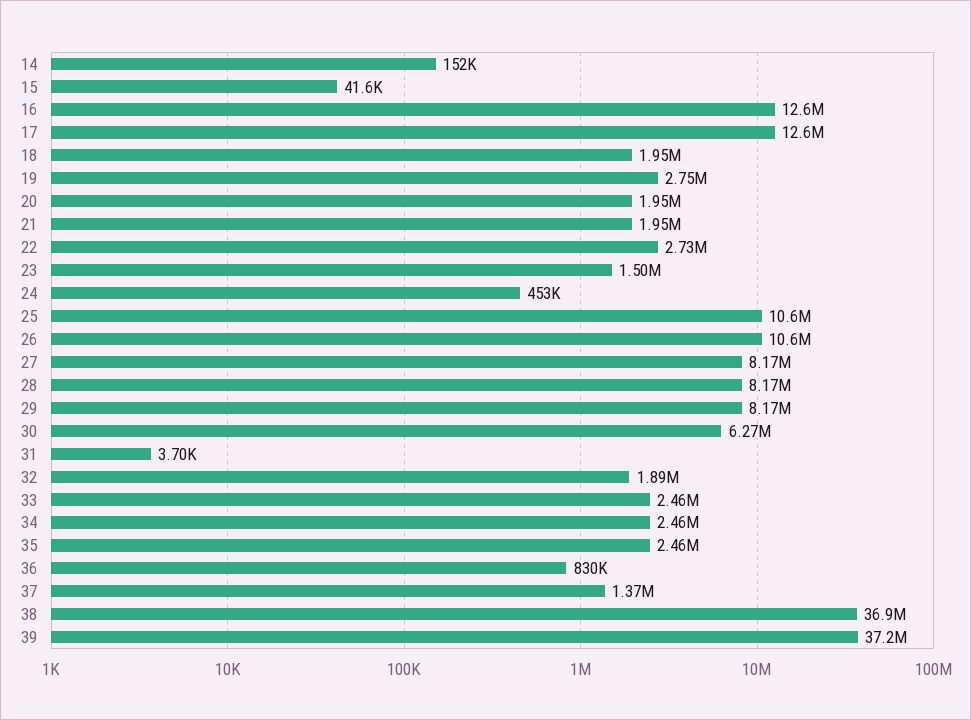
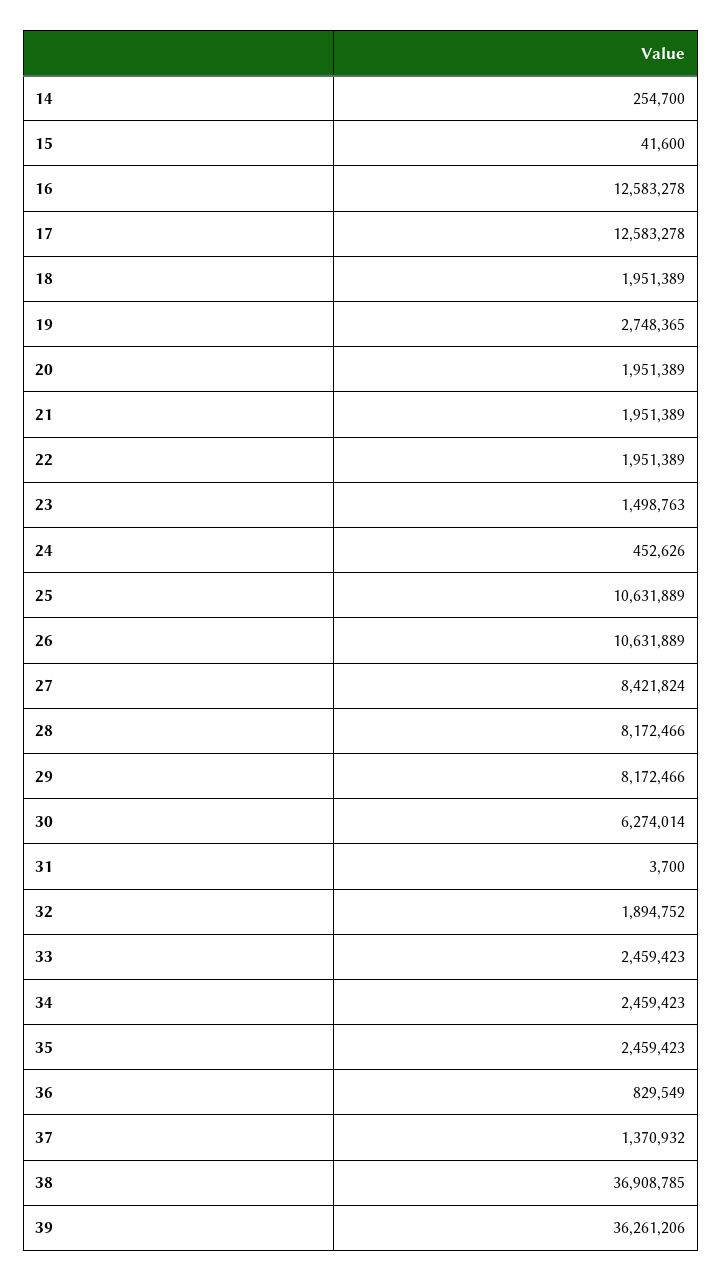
  {
-   "14": 152000,
+   "14": 254700,
    "15": 41600,
    "16": 12583278,
    "17": 12583278,
    "18": 1951389,
    "19": 2748365,
    "20": 1951389,
    "21": 1951389,
-   "22": 2730000,
+   "22": 1951389,
    "23": 1498763,
    "24": 452626,
    "25": 10631889,
    "26": 10631889,
-   "27": 8170000,
+   "27": 8421824,
    "28": 8172466,
    "29": 8172466,
    "30": 6274014,
    "31": 3700,
    "32": 1894752,
    "33": 2459423,
    "34": 2459423,
    "35": 2459423,
    "36": 829549,
    "37": 1370932,
    "38": 36908785,
-   "39": 37200000
+   "39": 36261206
  }

